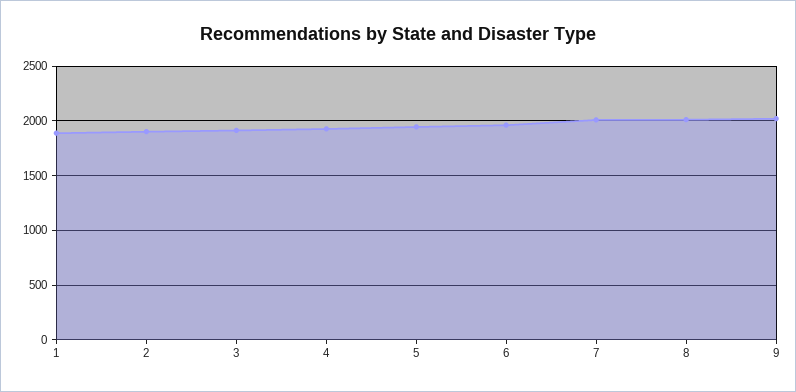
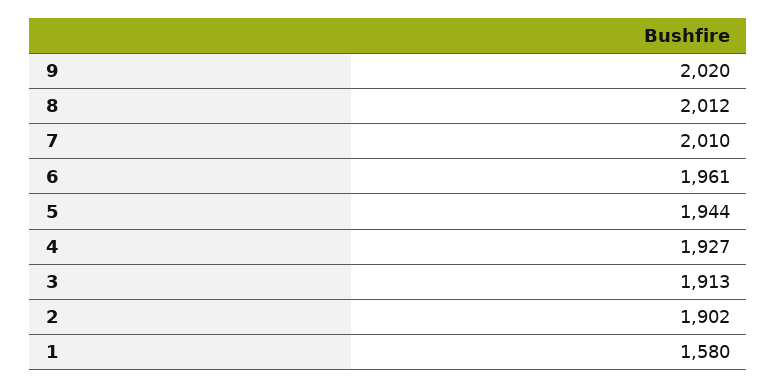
  {
-   "1": 1900,
+   "1": 1580,
    "2": 1902,
    "3": 1913,
    "4": 1927,
    "5": 1944,
    "6": 1961,
    "7": 2010,
    "8": 2012,
    "9": 2020
  }

